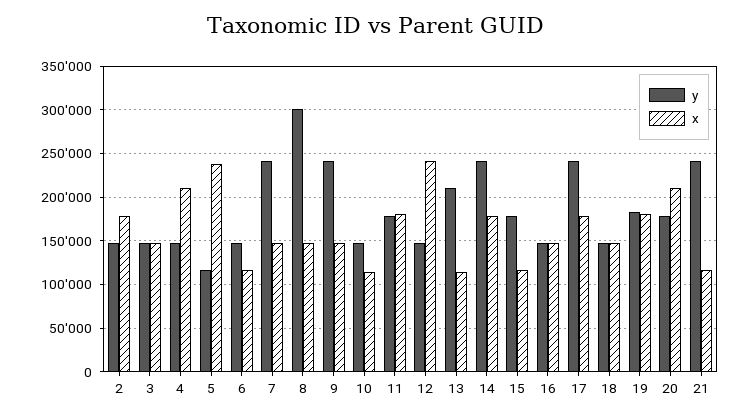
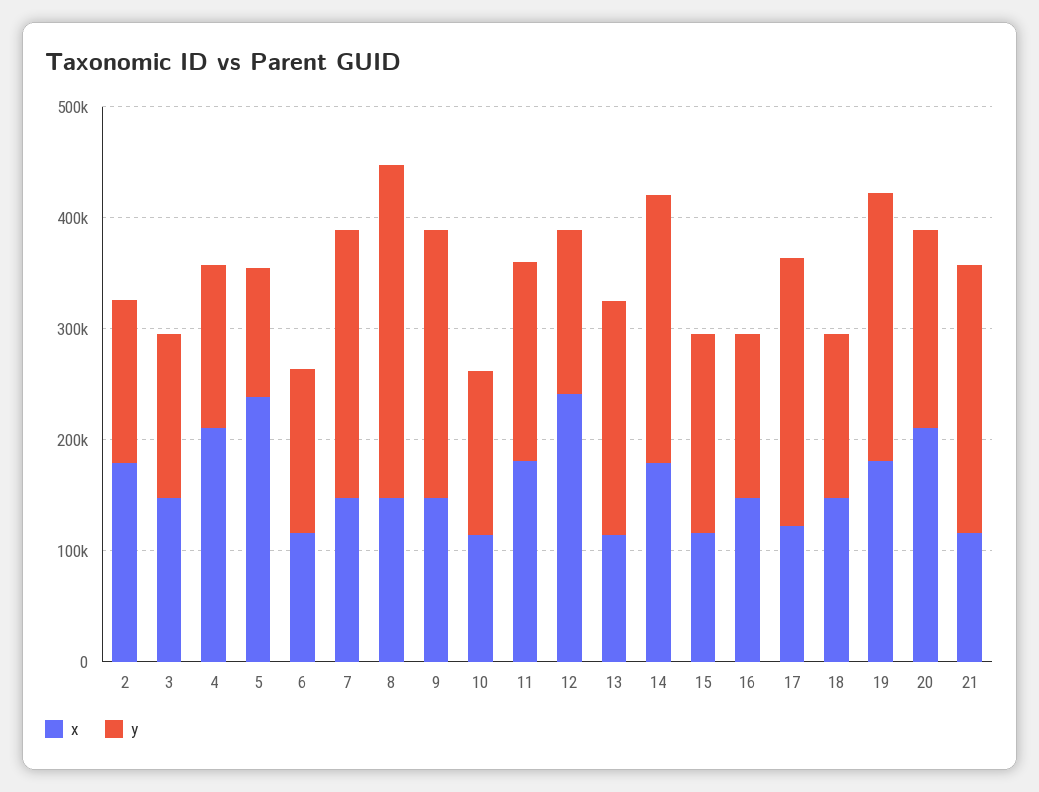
  {
    "y": {
      "2": 150000,
      "3": 150000,
      "4": 150000,
      "5": 120000,
      "6": 150000,
      "7": 240000,
      "8": 300000,
      "9": 240000,
      "10": 150000,
      "11": 180000,
      "12": 150000,
      "13": 210000,
      "14": 240000,
      "15": 180000,
      "16": 150000,
      "17": 240000,
      "18": 150000,
-     "19": 180000,
+     "19": 240000,
      "20": 180000,
      "21": 240000
    },
    "x": {
      "2": 180000,
      "3": 150000,
      "4": 210000,
      "5": 240000,
      "6": 120000,
      "7": 150000,
      "8": 150000,
      "9": 150000,
      "10": 110000,
      "11": 180000,
      "12": 240000,
      "13": 110000,
      "14": 180000,
      "15": 120000,
      "16": 150000,
-     "17": 180000,
+     "17": 120000,
      "18": 150000,
      "19": 180000,
      "20": 210000,
      "21": 120000
    }
  }

